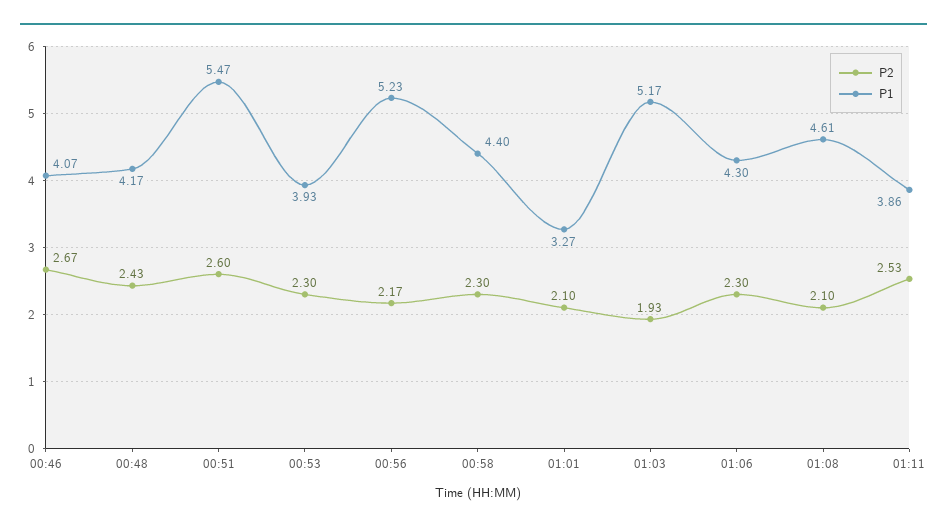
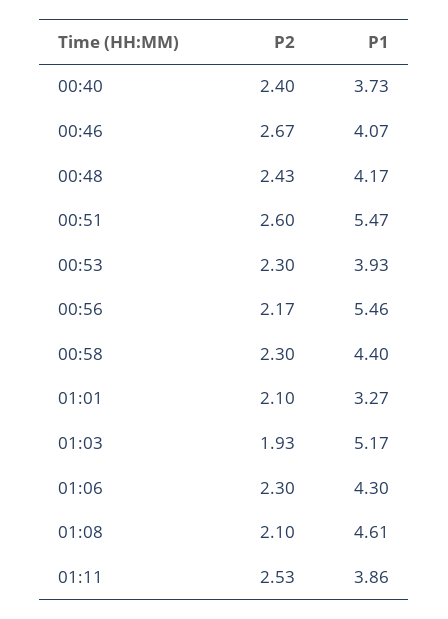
  {
    "P2": {
      "00:46": 2.67,
      "00:48": 2.43,
      "00:51": 2.6,
      "00:53": 2.3,
      "00:56": 2.17,
      "00:58": 2.3,
      "01:01": 2.1,
      "01:03": 1.93,
      "01:06": 2.3,
      "01:08": 2.1,
-     "01:11": 2.53
+     "01:11": 2.53,
+     "00:40": 2.4
    },
    "P1": {
      "00:46": 4.07,
      "00:48": 4.17,
      "00:51": 5.47,
      "00:53": 3.93,
-     "00:56": 5.23,
+     "00:56": 5.46,
      "00:58": 4.4,
      "01:01": 3.27,
      "01:03": 5.17,
      "01:06": 4.3,
      "01:08": 4.61,
-     "01:11": 3.86
+     "01:11": 3.86,
+     "00:40": 3.73
    }
  }

